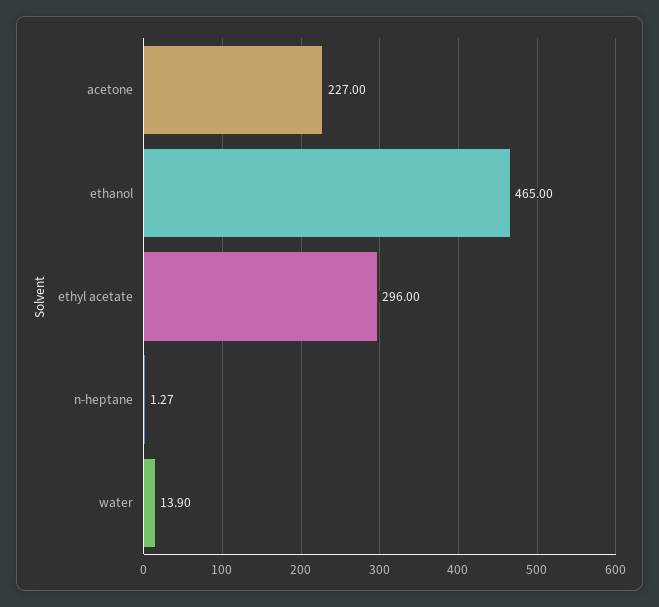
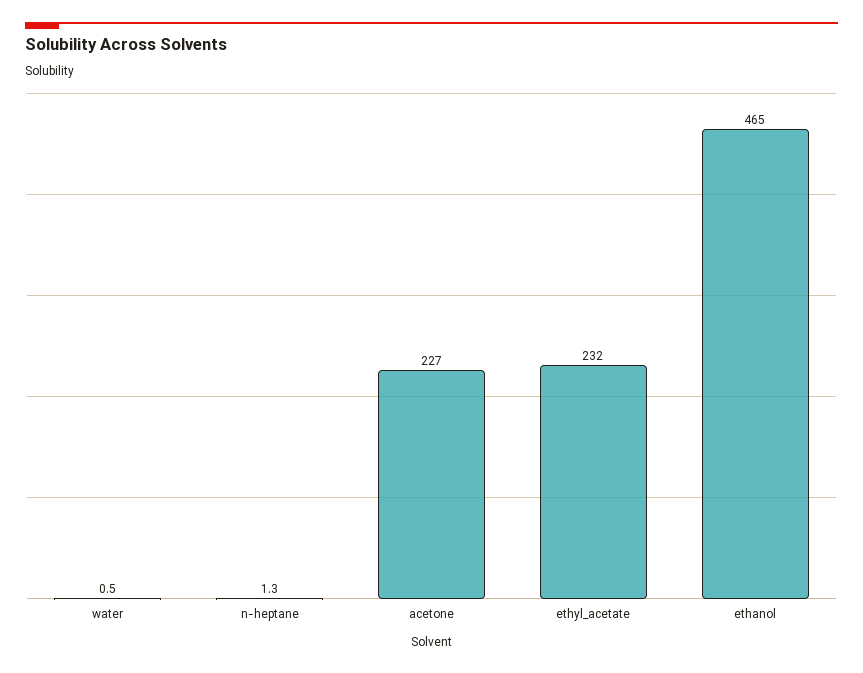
  {
    "acetone": 227,
    "ethanol": 465,
-   "ethyl acetate": 296,
+   "ethyl acetate": 232,
    "n-heptane": 1.27,
-   "water": 13.9
+   "water": 0.5
  }

